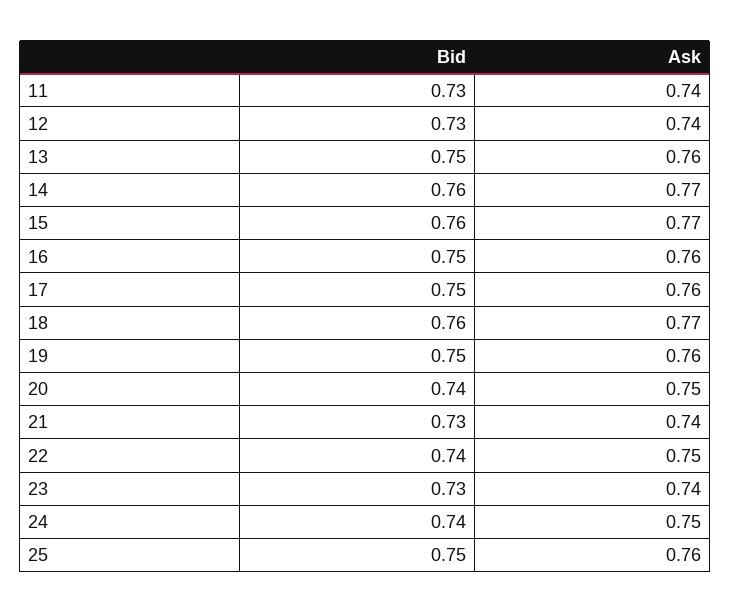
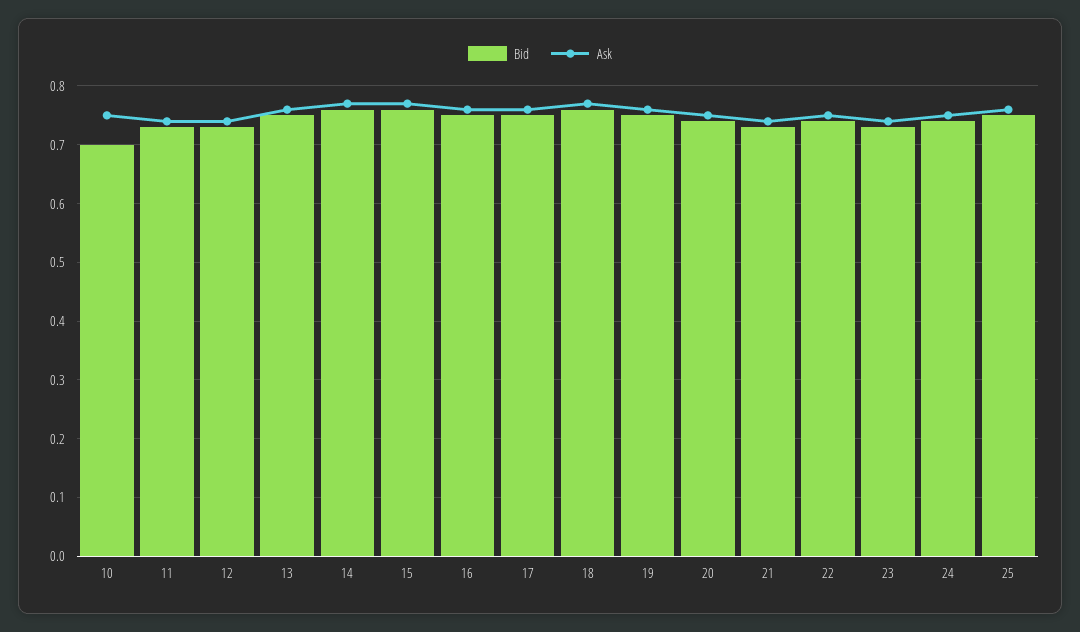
  {
    "Bid": {
      "11": 0.73,
      "12": 0.73,
      "13": 0.75,
      "14": 0.76,
      "15": 0.76,
      "16": 0.75,
      "17": 0.75,
      "18": 0.76,
      "19": 0.75,
      "20": 0.74,
      "21": 0.73,
      "22": 0.74,
      "23": 0.73,
      "24": 0.74,
-     "25": 0.75
+     "25": 0.75,
+     "10": 0.7
    },
    "Ask": {
      "11": 0.74,
      "12": 0.74,
      "13": 0.76,
      "14": 0.77,
      "15": 0.77,
      "16": 0.76,
      "17": 0.76,
      "18": 0.77,
      "19": 0.76,
      "20": 0.75,
      "21": 0.74,
      "22": 0.75,
      "23": 0.74,
      "24": 0.75,
-     "25": 0.76
+     "25": 0.76,
+     "10": 0.75
    }
  }

